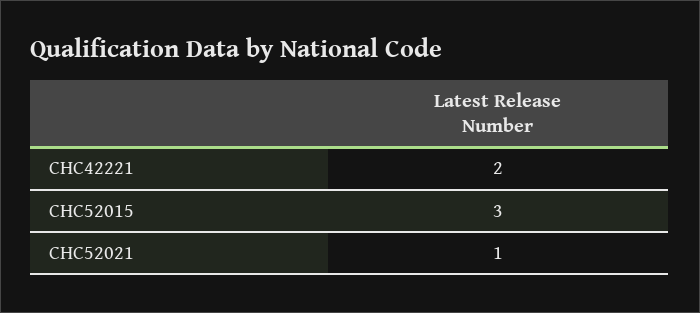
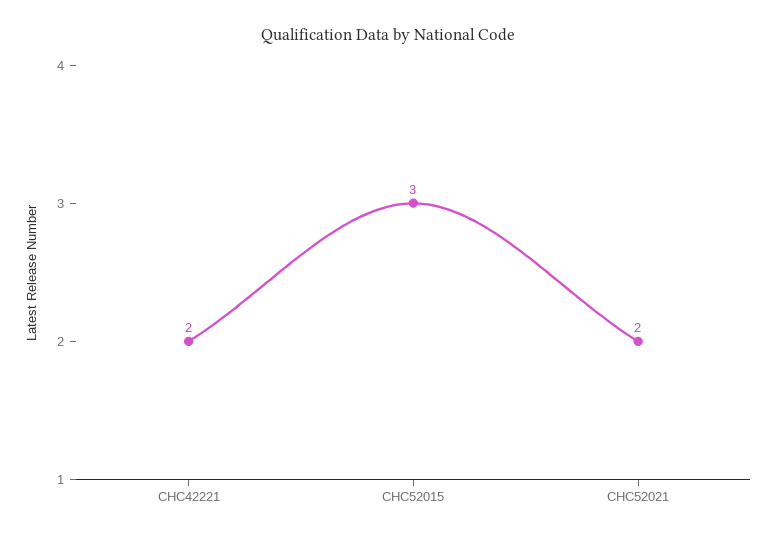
  {
    "CHC42221": 2,
    "CHC52015": 3,
-   "CHC52021": 1
+   "CHC52021": 2
  }

